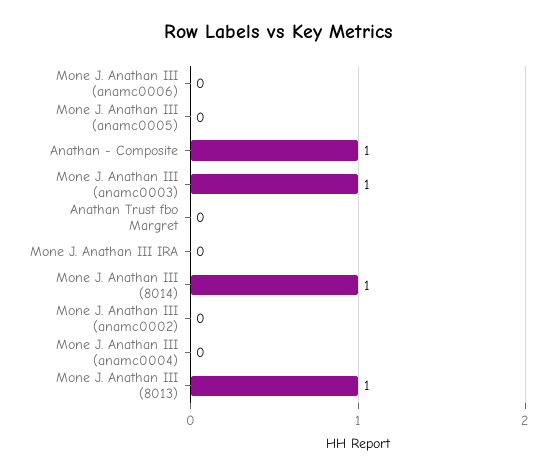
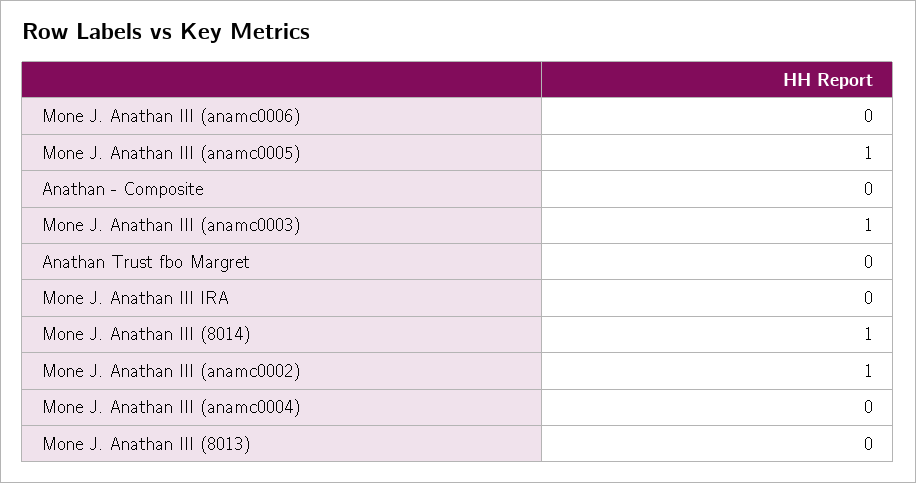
  {
    "Mone J. Anathan III (anamc0006)": 0,
-   "Mone J. Anathan III (anamc0005)": 0,
+   "Mone J. Anathan III (anamc0005)": 1,
-   "Anathan - Composite": 1,
+   "Anathan - Composite": 0,
    "Mone J. Anathan III (anamc0003)": 1,
    "Anathan Trust fbo Margret": 0,
    "Mone J. Anathan III IRA": 0,
    "Mone J. Anathan III (8014)": 1,
-   "Mone J. Anathan III (anamc0002)": 0,
+   "Mone J. Anathan III (anamc0002)": 1,
    "Mone J. Anathan III (anamc0004)": 0,
-   "Mone J. Anathan III (8013)": 1
+   "Mone J. Anathan III (8013)": 0
  }

